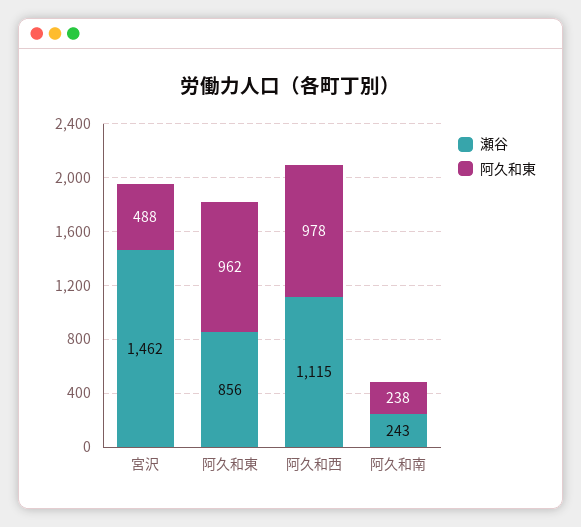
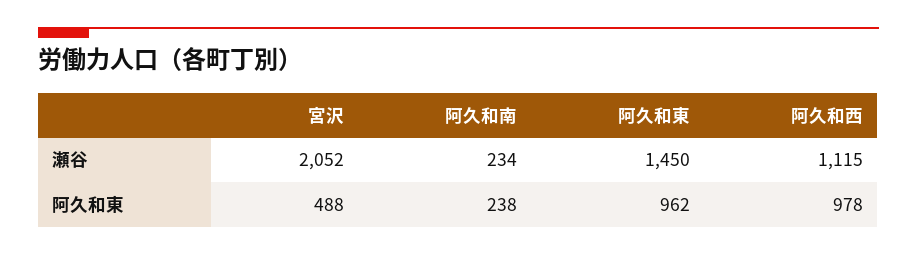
  {
    "瀬谷": {
-     "宮沢": 1462,
+     "宮沢": 2052,
-     "阿久和東": 856,
+     "阿久和東": 1450,
      "阿久和西": 1115,
-     "阿久和南": 243
+     "阿久和南": 234
    },
    "阿久和東": {
      "宮沢": 488,
      "阿久和東": 962,
      "阿久和西": 978,
      "阿久和南": 238
    }
  }

